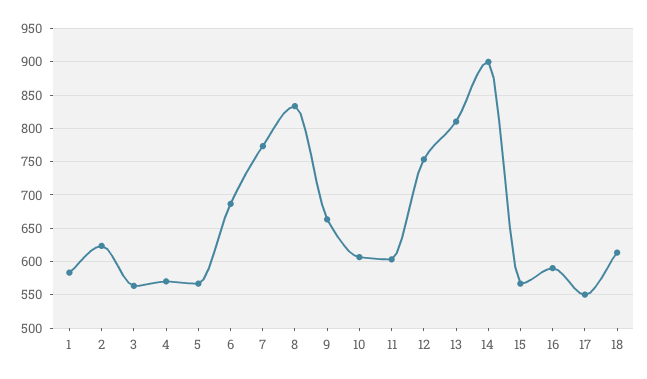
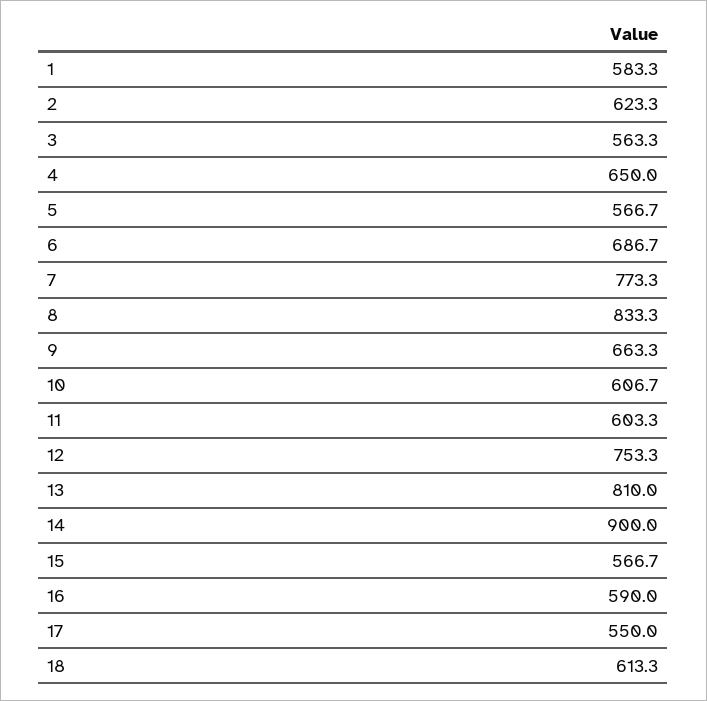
  {
    "1": 583.3,
    "2": 623.3,
    "3": 563.3,
-   "4": 570,
+   "4": 650,
    "5": 566.7,
    "6": 686.7,
    "7": 773.3,
    "8": 833.3,
    "9": 663.3,
    "10": 606.7,
    "11": 603.3,
    "12": 753.3,
    "13": 810,
    "14": 900,
    "15": 566.7,
    "16": 590,
    "17": 550,
    "18": 613.3
  }

